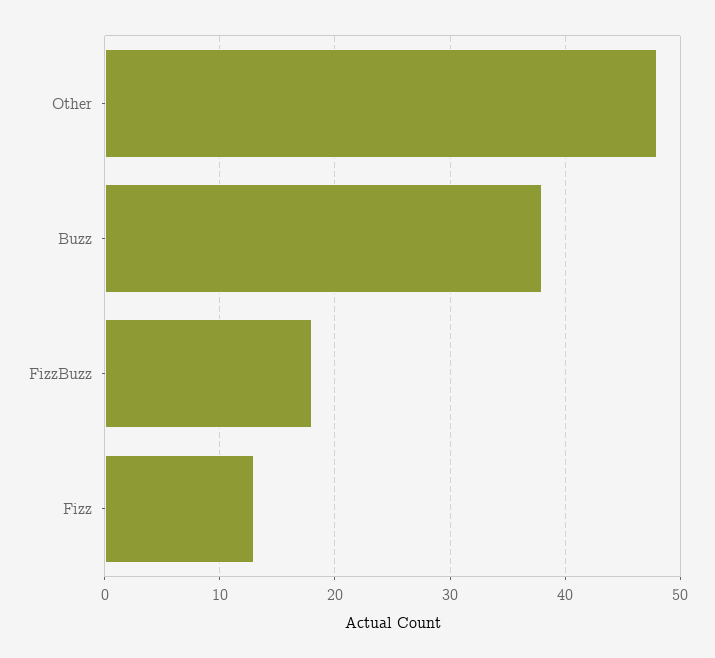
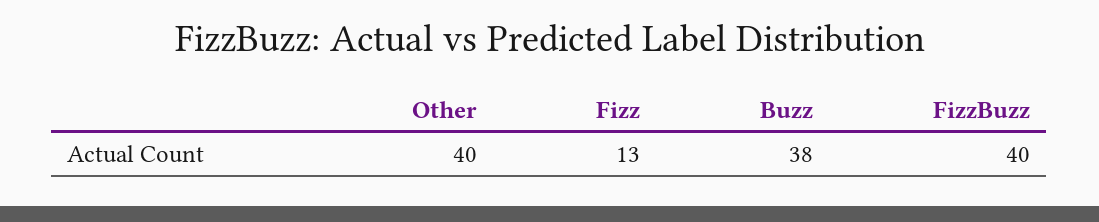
  {
-   "Other": 48,
+   "Other": 40,
    "Buzz": 38,
-   "FizzBuzz": 18,
+   "FizzBuzz": 40,
    "Fizz": 13
  }

